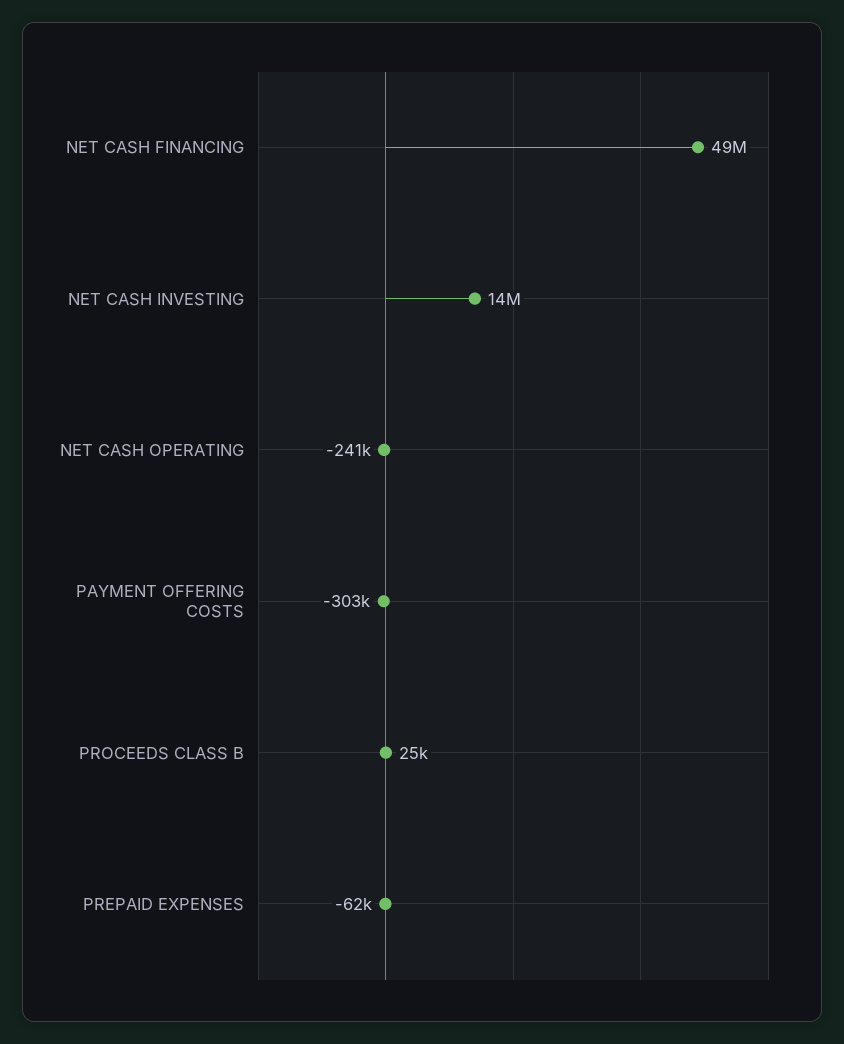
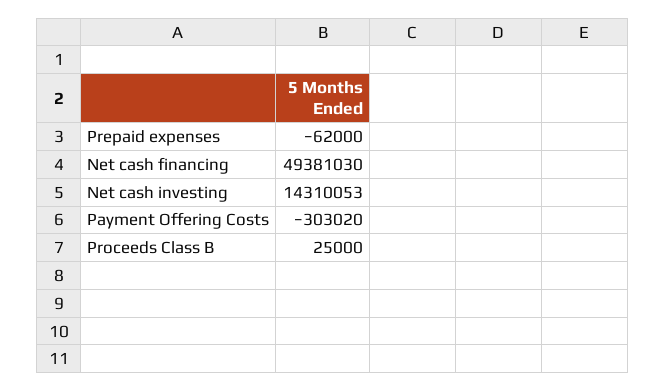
  {
    "NET CASH FINANCING": 49381030,
    "NET CASH INVESTING": 14310053,
-   "NET CASH OPERATING": -241000,
    "PAYMENT OFFERING COSTS": -303020,
    "PROCEEDS CLASS B": 25000,
    "PREPAID EXPENSES": -62000
  }

